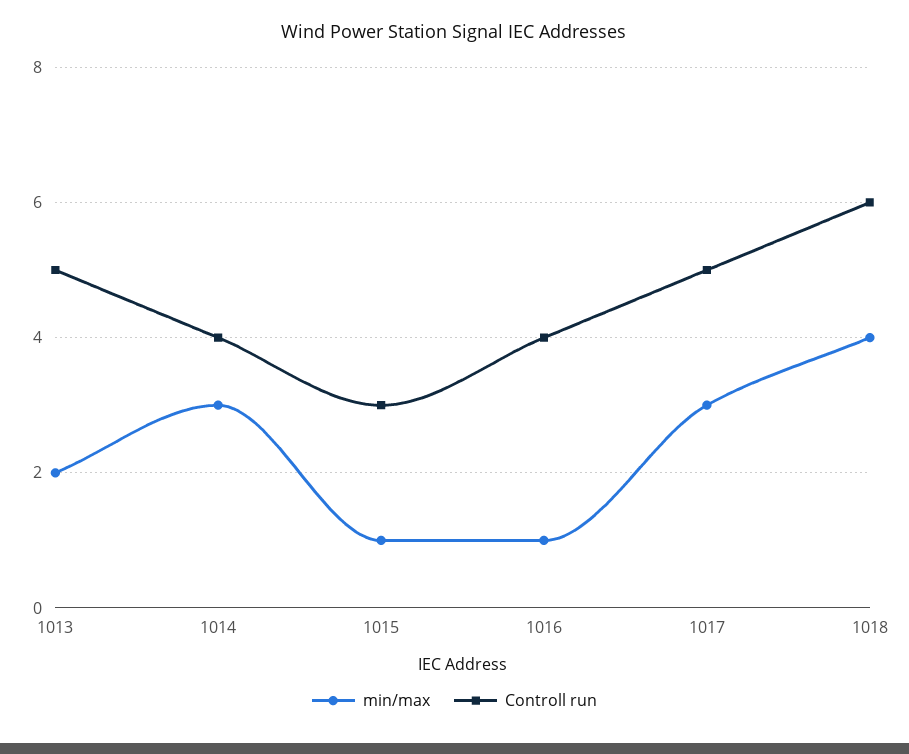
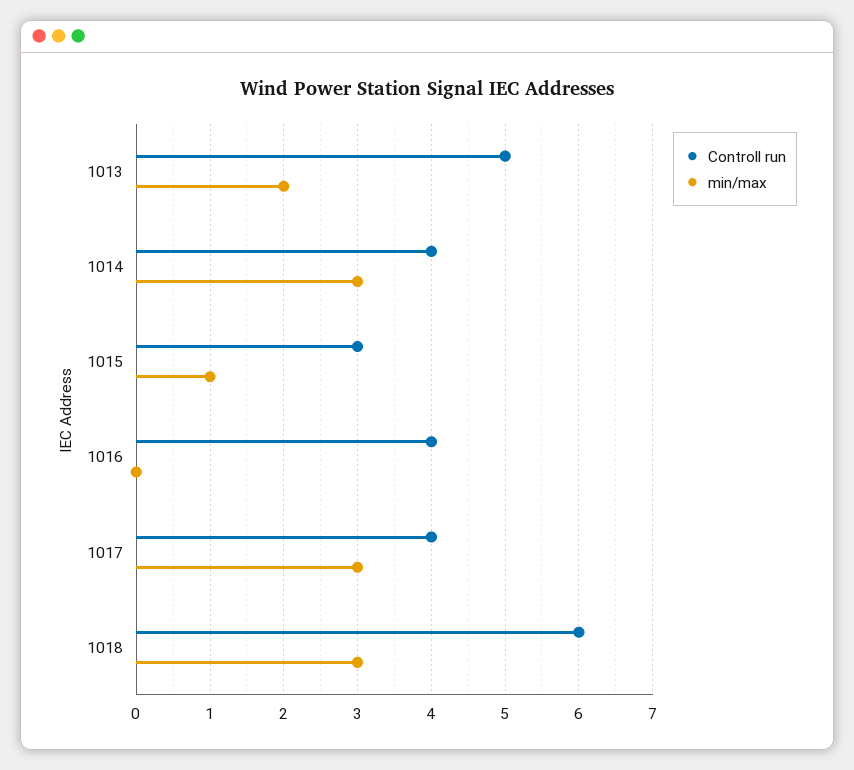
  {
    "min/max": {
      "1013": 2,
      "1014": 3,
      "1015": 1,
-     "1016": 1,
+     "1016": 0,
      "1017": 3,
-     "1018": 4
+     "1018": 3
    },
    "Controll run": {
      "1013": 5,
      "1014": 4,
      "1015": 3,
      "1016": 4,
-     "1017": 5,
+     "1017": 4,
      "1018": 6
    }
  }

